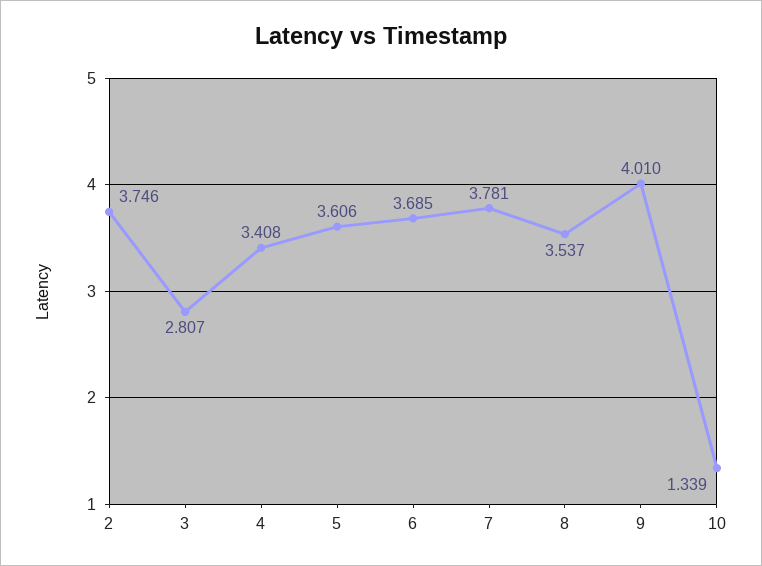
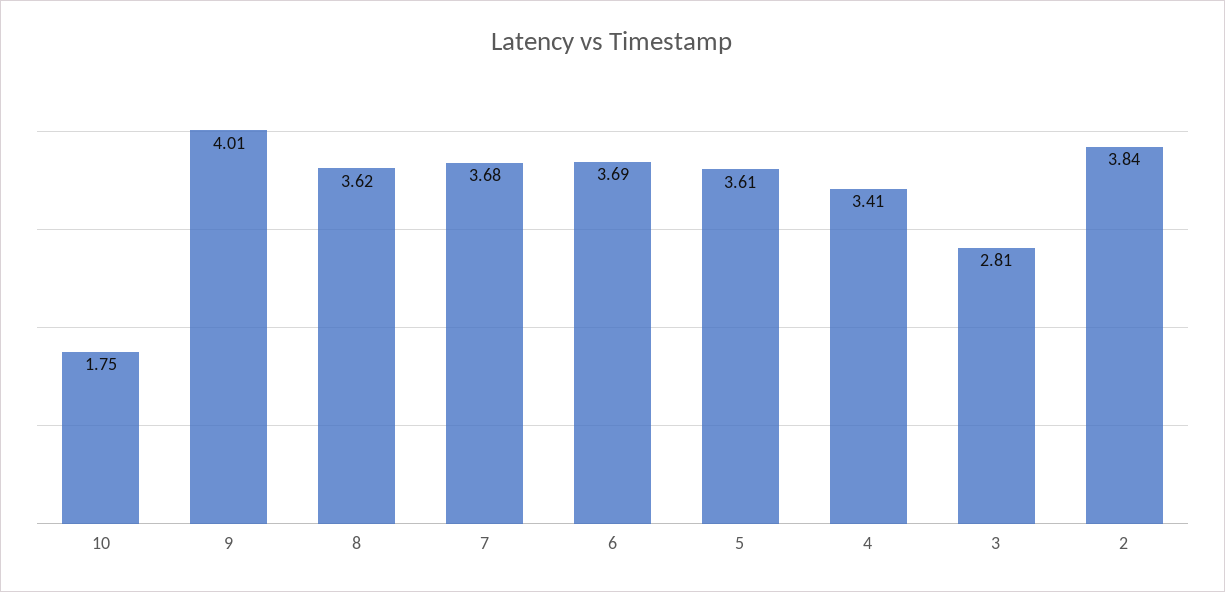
  {
-   "2": 3.746,
+   "2": 3.84,
    "3": 2.807,
    "4": 3.408,
    "5": 3.606,
    "6": 3.685,
-   "7": 3.781,
+   "7": 3.68,
-   "8": 3.537,
+   "8": 3.62,
    "9": 4.01,
-   "10": 1.339
+   "10": 1.75
  }

